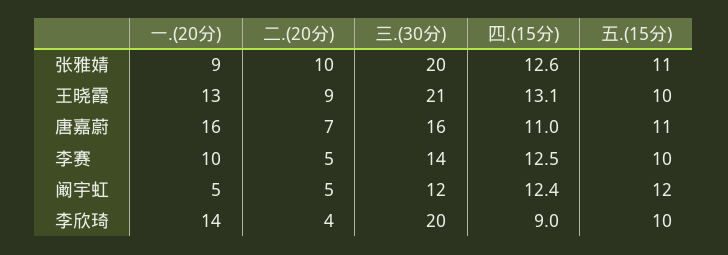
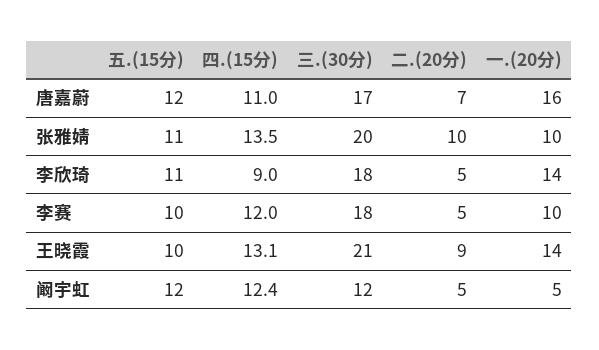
  {
    "一.(20分)": {
-     "张雅婧": 9,
+     "张雅婧": 10,
-     "王晓霞": 13,
+     "王晓霞": 14,
      "唐嘉蔚": 16,
      "李赛": 10,
      "阚宇虹": 5,
      "李欣琦": 14
    },
    "二.(20分)": {
      "张雅婧": 10,
      "王晓霞": 9,
      "唐嘉蔚": 7,
      "李赛": 5,
      "阚宇虹": 5,
-     "李欣琦": 4
+     "李欣琦": 5
    },
    "三.(30分)": {
      "张雅婧": 20,
      "王晓霞": 21,
-     "唐嘉蔚": 16,
+     "唐嘉蔚": 17,
-     "李赛": 14,
+     "李赛": 18,
      "阚宇虹": 12,
-     "李欣琦": 20
+     "李欣琦": 18
    },
    "四.(15分)": {
-     "张雅婧": 12.6,
+     "张雅婧": 13.5,
      "王晓霞": 13.1,
      "唐嘉蔚": 11,
-     "李赛": 12.5,
+     "李赛": 12,
      "阚宇虹": 12.4,
      "李欣琦": 9
    },
    "五.(15分)": {
      "张雅婧": 11,
      "王晓霞": 10,
-     "唐嘉蔚": 11,
+     "唐嘉蔚": 12,
      "李赛": 10,
      "阚宇虹": 12,
-     "李欣琦": 10
+     "李欣琦": 11
    }
  }

